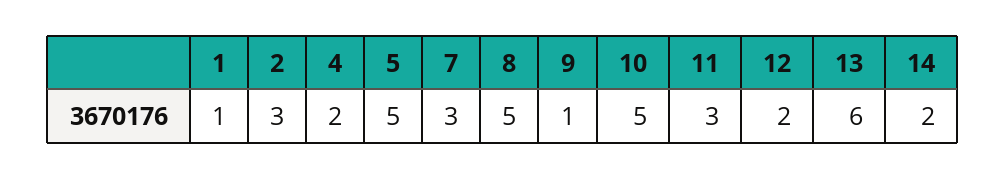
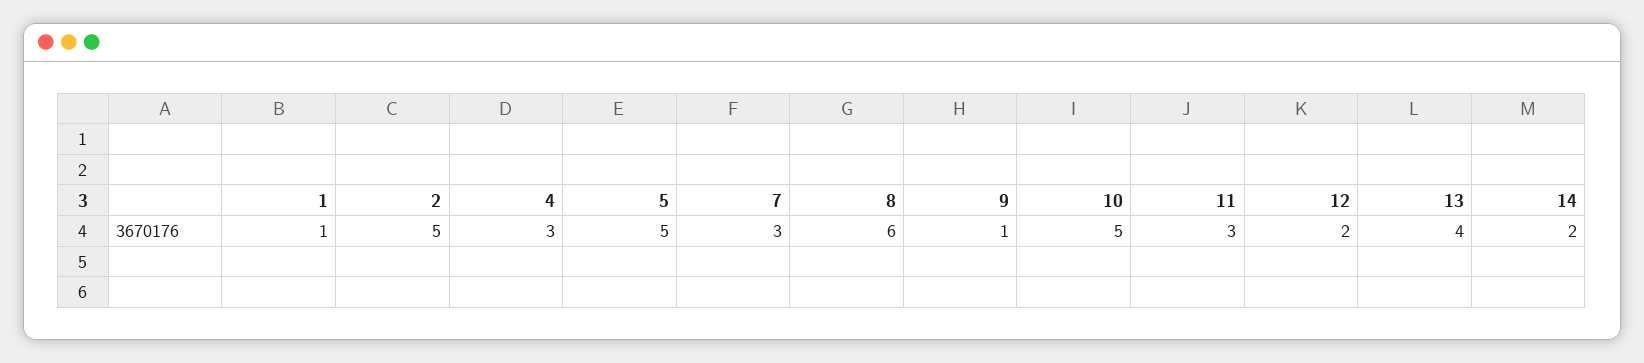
  {
    "1": 1,
-   "2": 3,
+   "2": 5,
-   "4": 2,
+   "4": 3,
    "5": 5,
    "7": 3,
-   "8": 5,
+   "8": 6,
    "9": 1,
    "10": 5,
    "11": 3,
    "12": 2,
-   "13": 6,
+   "13": 4,
    "14": 2
  }

